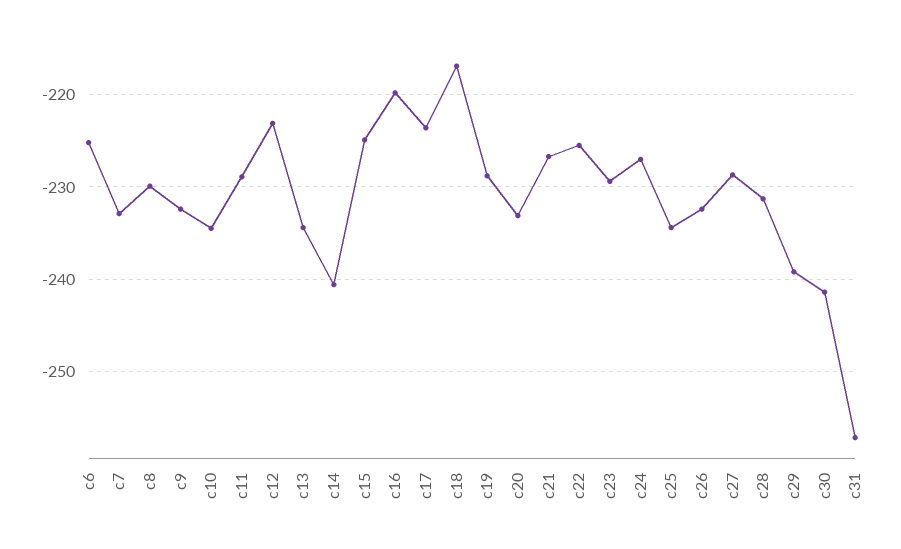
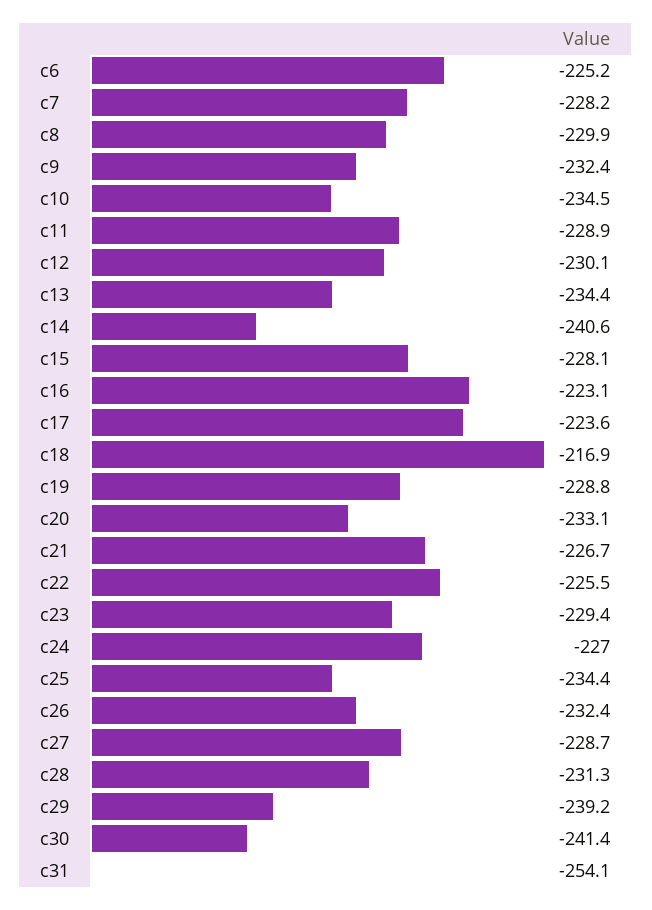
  {
    "c6": -225.2,
-   "c7": -233,
+   "c7": -228.2,
    "c8": -229.9,
    "c9": -232.4,
    "c10": -234.5,
    "c11": -228.9,
-   "c12": -223,
+   "c12": -230.1,
    "c13": -234.4,
    "c14": -240.6,
-   "c15": -225,
+   "c15": -228.1,
-   "c16": -220,
+   "c16": -223.1,
    "c17": -223.6,
    "c18": -216.9,
    "c19": -228.8,
    "c20": -233.1,
    "c21": -226.7,
    "c22": -225.5,
    "c23": -229.4,
    "c24": -227,
    "c25": -234.4,
    "c26": -232.4,
    "c27": -228.7,
    "c28": -231.3,
    "c29": -239.2,
    "c30": -241.4,
-   "c31": -257
+   "c31": -254.1
  }

